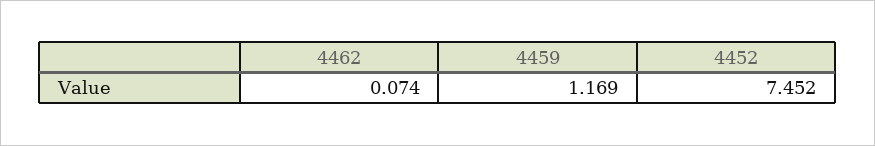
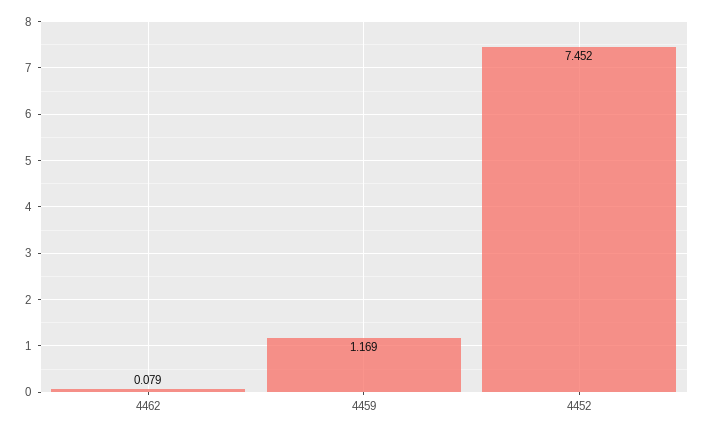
  {
-   "4462": 0.074,
+   "4462": 0.079,
    "4459": 1.169,
    "4452": 7.452
  }

